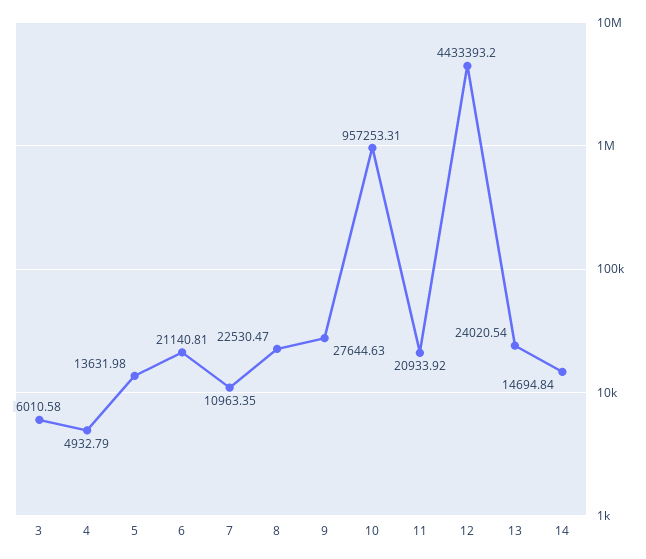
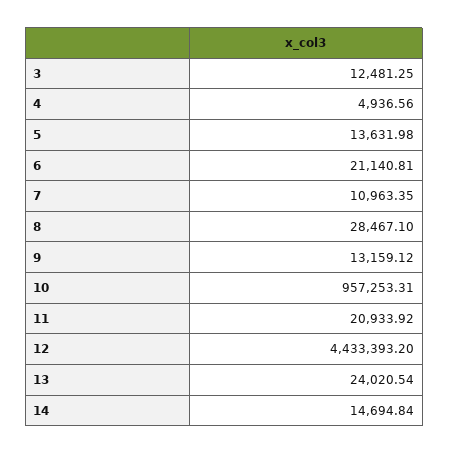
  {
-   "3": 6010.58,
+   "3": 12481.25,
-   "4": 4932.79,
+   "4": 4936.56,
    "5": 13631.98,
    "6": 21140.81,
    "7": 10963.35,
-   "8": 22530.47,
+   "8": 28467.1,
-   "9": 27644.63,
+   "9": 13159.12,
    "10": 957253.31,
    "11": 20933.92,
    "12": 4433393.2,
    "13": 24020.54,
    "14": 14694.84
  }

